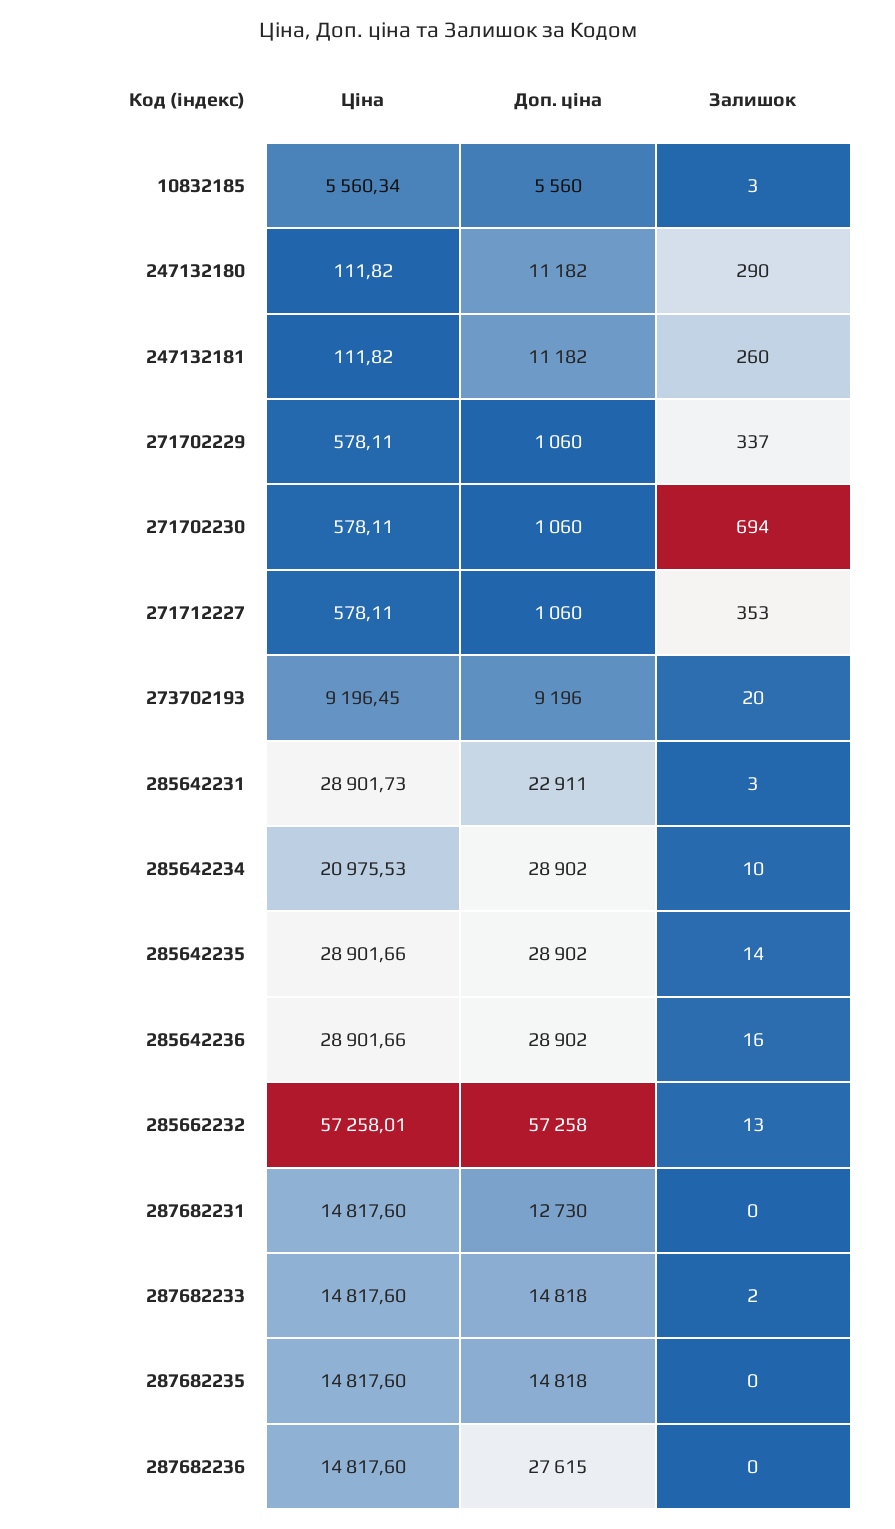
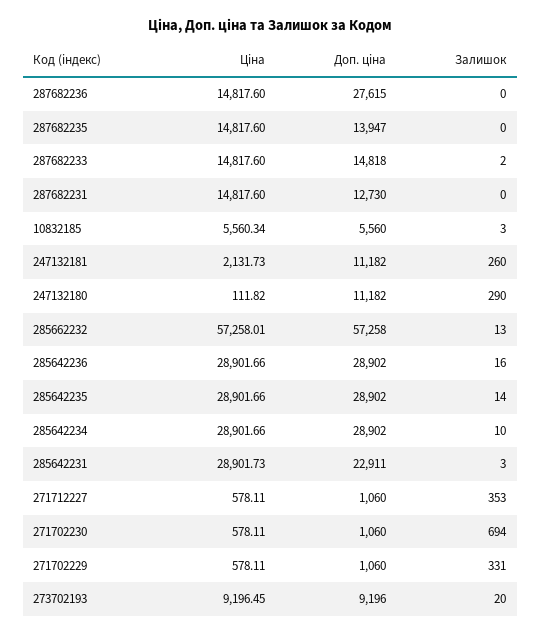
  {
    "Ціна": {
      "10832185": 5560.34,
      "247132180": 111.82,
-     "247132181": 111.82,
+     "247132181": 2131.73,
      "271702229": 578.11,
      "271702230": 578.11,
      "271712227": 578.11,
      "273702193": 9196.45,
      "285642231": 28901.73,
-     "285642234": 20975.53,
+     "285642234": 28901.66,
      "285642235": 28901.66,
      "285642236": 28901.66,
      "285662232": 57258.01,
      "287682231": 14817.6,
      "287682233": 14817.6,
      "287682235": 14817.6,
      "287682236": 14817.6
    },
    "Доп. ціна": {
      "10832185": 5560,
      "247132180": 11182,
      "247132181": 11182,
      "271702229": 1060,
      "271702230": 1060,
      "271712227": 1060,
      "273702193": 9196,
      "285642231": 22911,
      "285642234": 28902,
      "285642235": 28902,
      "285642236": 28902,
      "285662232": 57258,
      "287682231": 12730,
      "287682233": 14818,
-     "287682235": 14818,
+     "287682235": 13947,
      "287682236": 27615
    },
    "Залишок": {
      "10832185": 3,
      "247132180": 290,
      "247132181": 260,
-     "271702229": 337,
+     "271702229": 331,
      "271702230": 694,
      "271712227": 353,
      "273702193": 20,
      "285642231": 3,
      "285642234": 10,
      "285642235": 14,
      "285642236": 16,
      "285662232": 13,
      "287682231": 0,
      "287682233": 2,
      "287682235": 0,
      "287682236": 0
    }
  }

